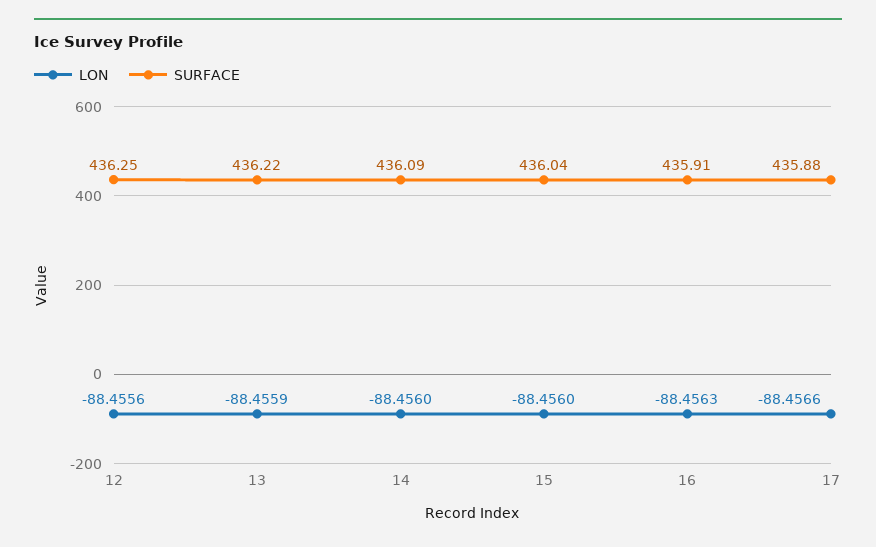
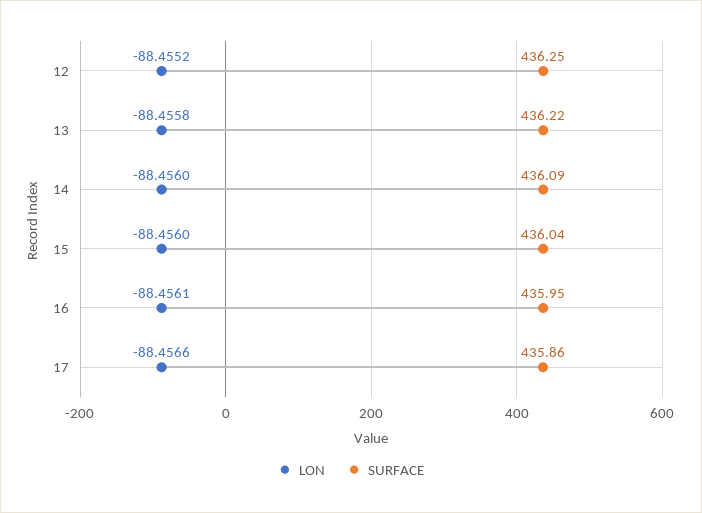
  {
    "LON": {
-     "12": -88.4556,
+     "12": -88.4552,
-     "13": -88.4559,
+     "13": -88.4558,
      "14": -88.456,
      "15": -88.456,
-     "16": -88.4563,
+     "16": -88.4561,
      "17": -88.4566
    },
    "SURFACE": {
      "12": 436.25,
      "13": 436.22,
      "14": 436.09,
      "15": 436.04,
-     "16": 435.91,
+     "16": 435.95,
-     "17": 435.88
+     "17": 435.86
    }
  }

